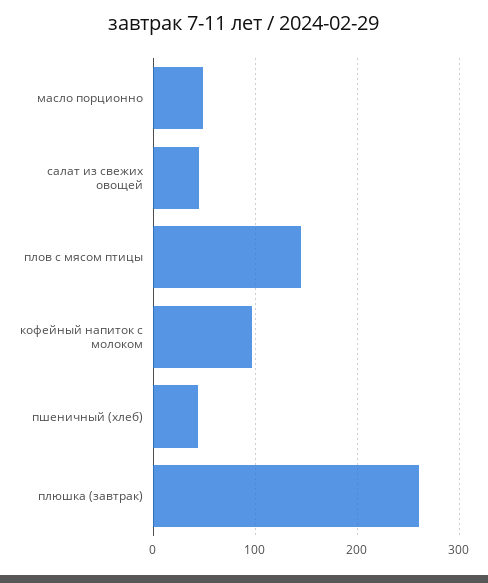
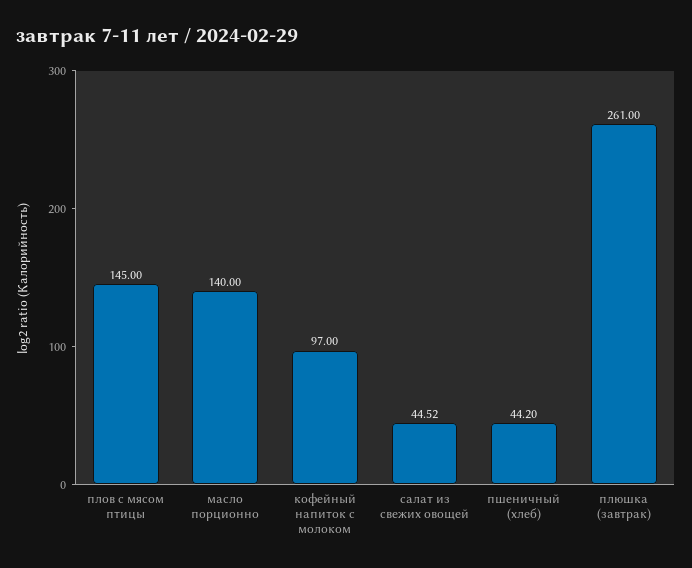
  {
-   "масло порционно": 50,
+   "масло порционно": 140,
    "салат из свежих овощей": 44.52,
    "плов с мясом птицы": 145,
    "кофейный напиток с молоком": 97,
    "пшеничный (хлеб)": 44.2,
    "плюшка (завтрак)": 261
  }

